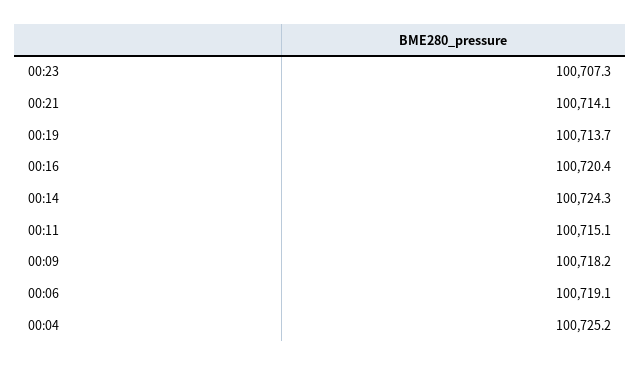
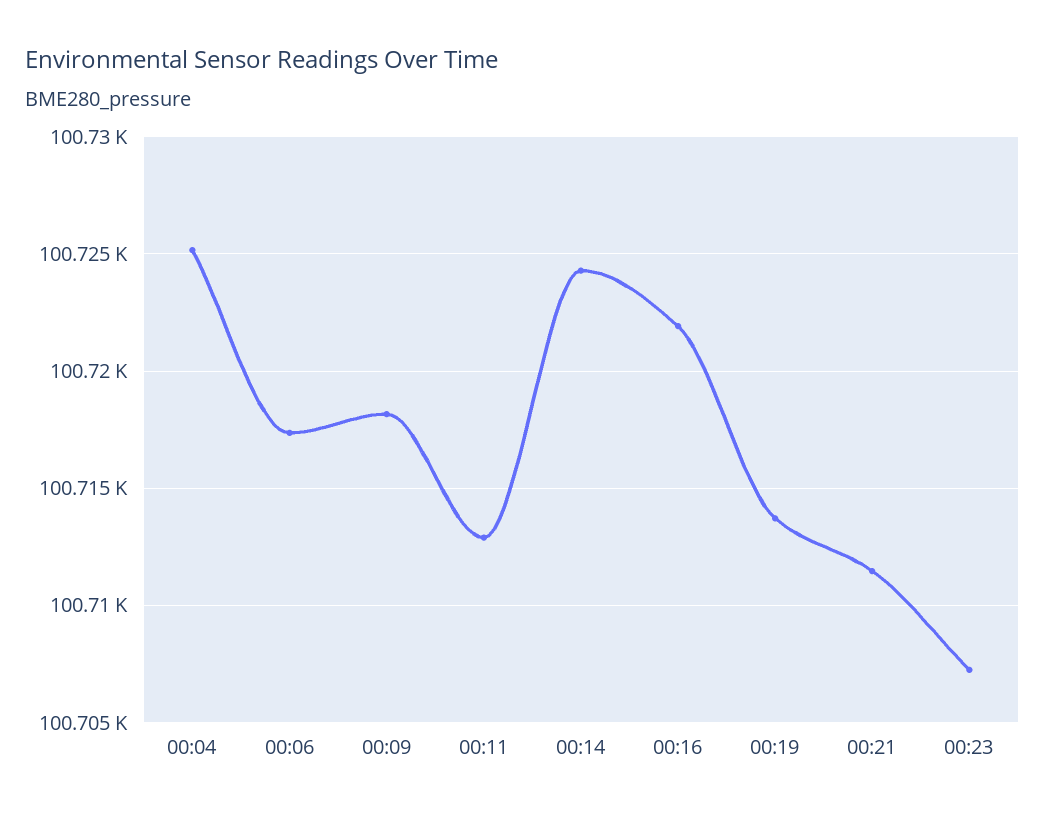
  {
    "00:23": 100707.3,
-   "00:21": 100714.1,
+   "00:21": 100711.5,
    "00:19": 100713.7,
-   "00:16": 100720.4,
+   "00:16": 100722,
    "00:14": 100724.3,
-   "00:11": 100715.1,
+   "00:11": 100713,
    "00:09": 100718.2,
-   "00:06": 100719.1,
+   "00:06": 100717.5,
    "00:04": 100725.2
  }

